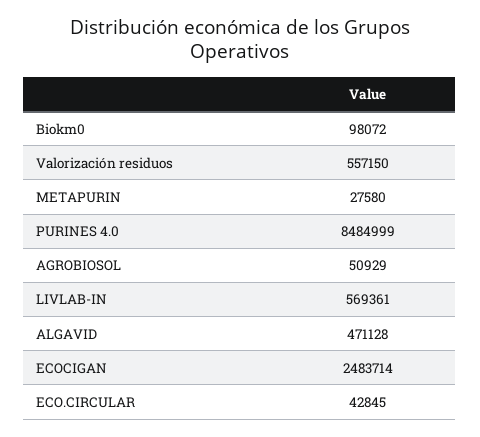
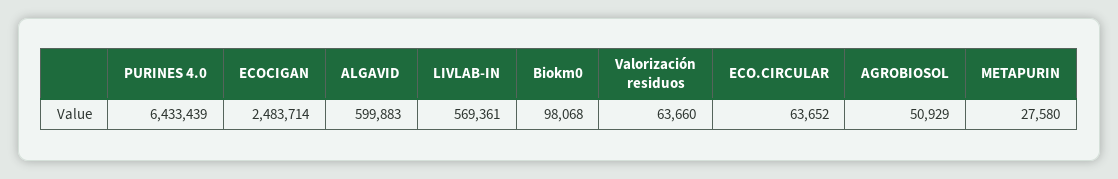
  {
-   "Biokm0": 98072,
+   "Biokm0": 98068,
-   "Valorización residuos": 557150,
+   "Valorización residuos": 63660,
    "METAPURIN": 27580,
-   "PURINES 4.0": 8484999,
+   "PURINES 4.0": 6433439,
    "AGROBIOSOL": 50929,
    "LIVLAB-IN": 569361,
-   "ALGAVID": 471128,
+   "ALGAVID": 599883,
    "ECOCIGAN": 2483714,
-   "ECO.CIRCULAR": 42845
+   "ECO.CIRCULAR": 63652
  }

